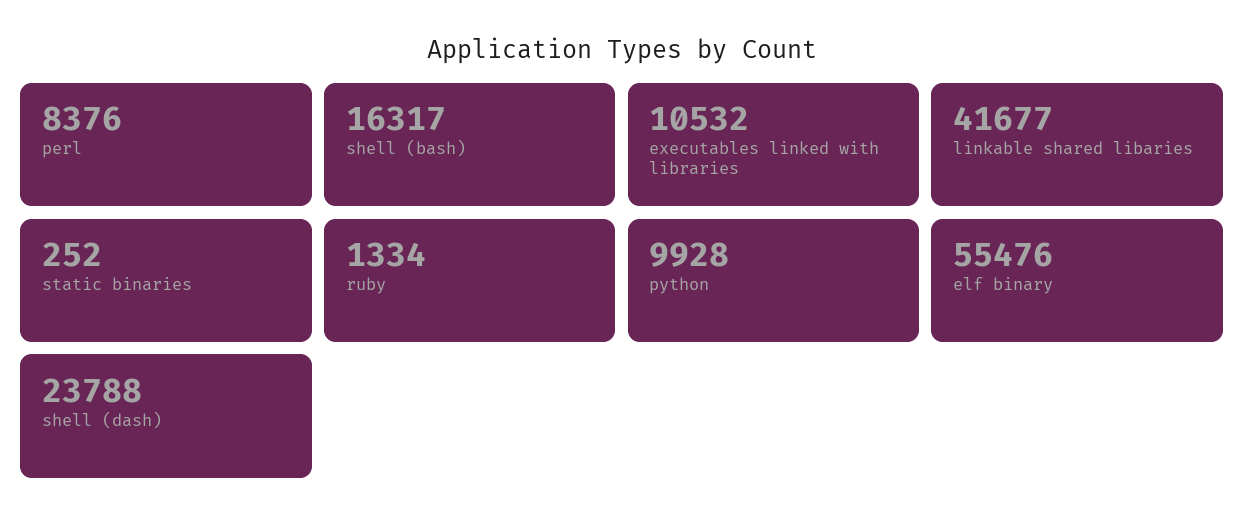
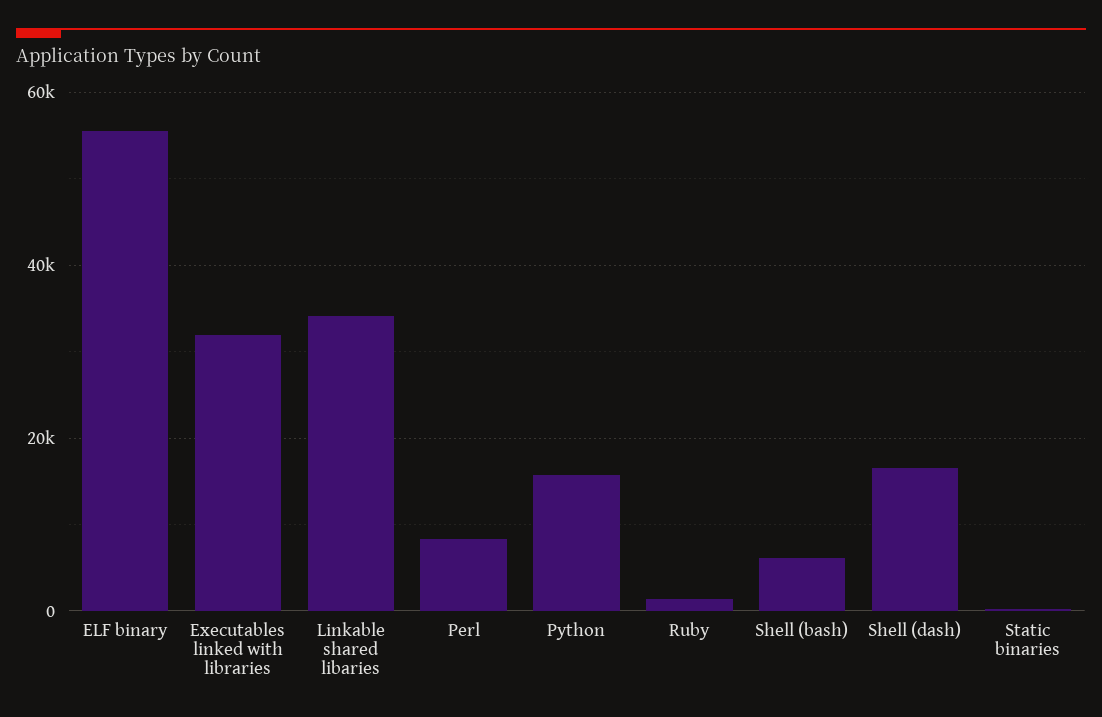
  {
    "perl": 8376,
-   "shell (bash)": 16317,
+   "shell (bash)": 6000,
-   "executables linked with libraries": 10532,
+   "executables linked with libraries": 32000,
-   "linkable shared libaries": 41677,
+   "linkable shared libaries": 34000,
    "static binaries": 252,
    "ruby": 1334,
-   "python": 9928,
+   "python": 16000,
    "elf binary": 55476,
-   "shell (dash)": 23788
+   "shell (dash)": 16000
  }

